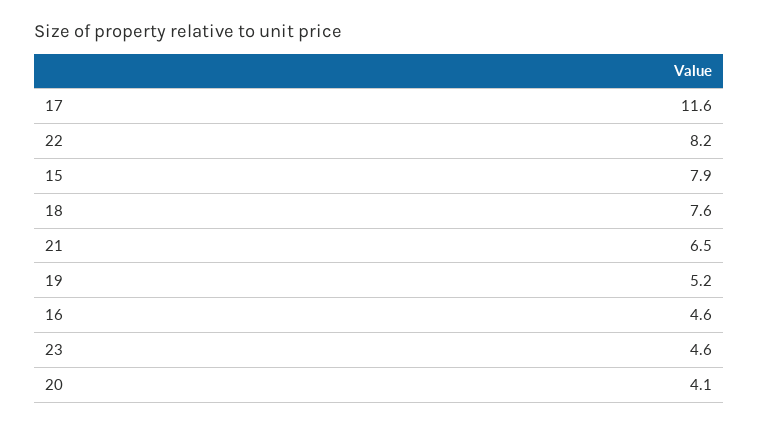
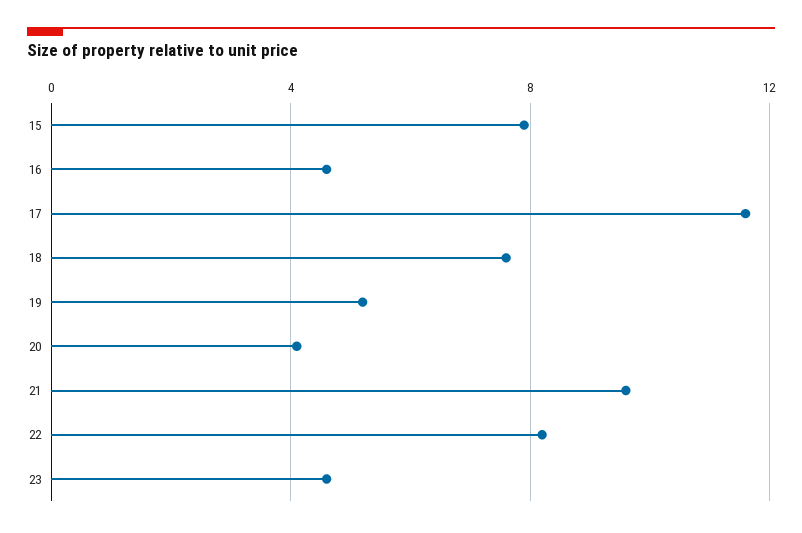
  {
    "17": 11.6,
    "22": 8.2,
    "15": 7.9,
    "18": 7.6,
-   "21": 6.5,
+   "21": 9.5,
    "19": 5.2,
    "16": 4.6,
    "23": 4.6,
    "20": 4.1
  }

